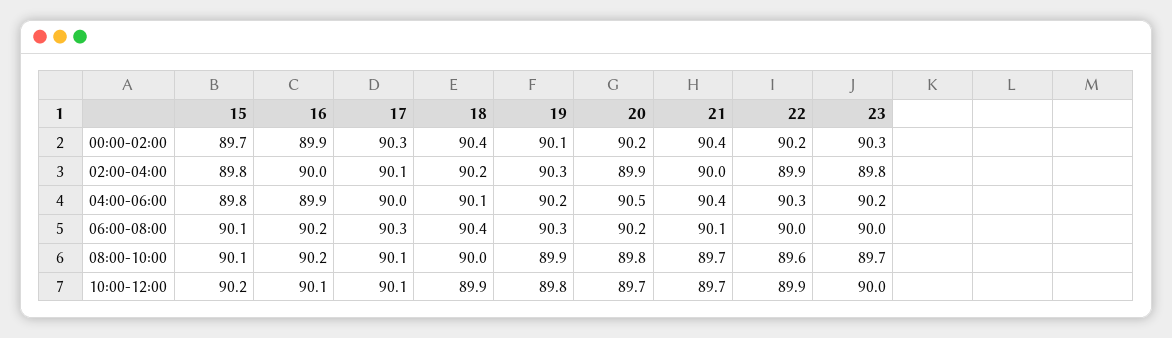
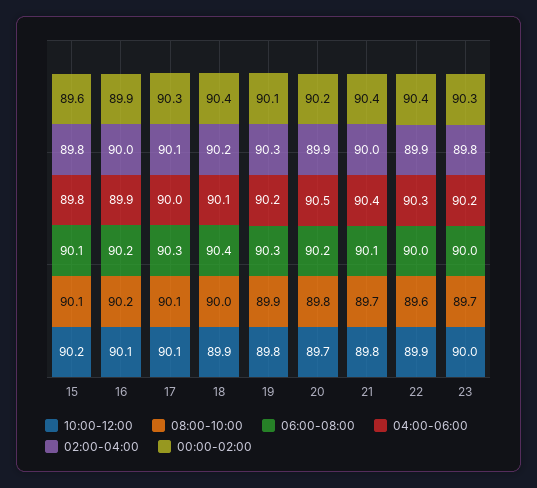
  {
    "00:00-02:00": {
-     "15": 89.7,
+     "15": 89.6,
      "16": 89.9,
      "17": 90.3,
      "18": 90.4,
      "19": 90.1,
      "20": 90.2,
      "21": 90.4,
-     "22": 90.2,
+     "22": 90.4,
      "23": 90.3
    },
    "02:00-04:00": {
      "15": 89.8,
      "16": 90,
      "17": 90.1,
      "18": 90.2,
      "19": 90.3,
      "20": 89.9,
      "21": 90,
      "22": 89.9,
      "23": 89.8
    },
    "04:00-06:00": {
      "15": 89.8,
      "16": 89.9,
      "17": 90,
      "18": 90.1,
      "19": 90.2,
      "20": 90.5,
      "21": 90.4,
      "22": 90.3,
      "23": 90.2
    },
    "06:00-08:00": {
      "15": 90.1,
      "16": 90.2,
      "17": 90.3,
      "18": 90.4,
      "19": 90.3,
      "20": 90.2,
      "21": 90.1,
      "22": 90,
      "23": 90
    },
    "08:00-10:00": {
      "15": 90.1,
      "16": 90.2,
      "17": 90.1,
      "18": 90,
      "19": 89.9,
      "20": 89.8,
      "21": 89.7,
      "22": 89.6,
      "23": 89.7
    },
    "10:00-12:00": {
      "15": 90.2,
      "16": 90.1,
      "17": 90.1,
      "18": 89.9,
      "19": 89.8,
      "20": 89.7,
-     "21": 89.7,
+     "21": 89.8,
      "22": 89.9,
      "23": 90
    }
  }

